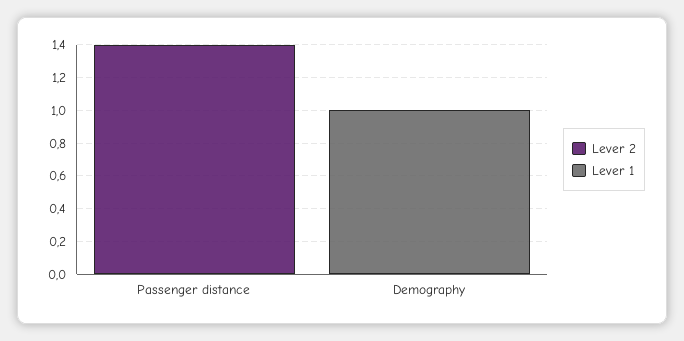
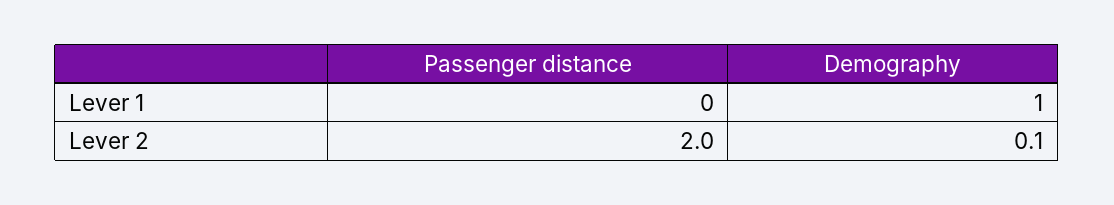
  {
    "Lever 2": {
-     "Passenger distance": 1.4,
+     "Passenger distance": 2,
-     "Demography": 0
+     "Demography": 0.1
    },
    "Lever 1": {
      "Passenger distance": 0,
      "Demography": 1
    }
  }

